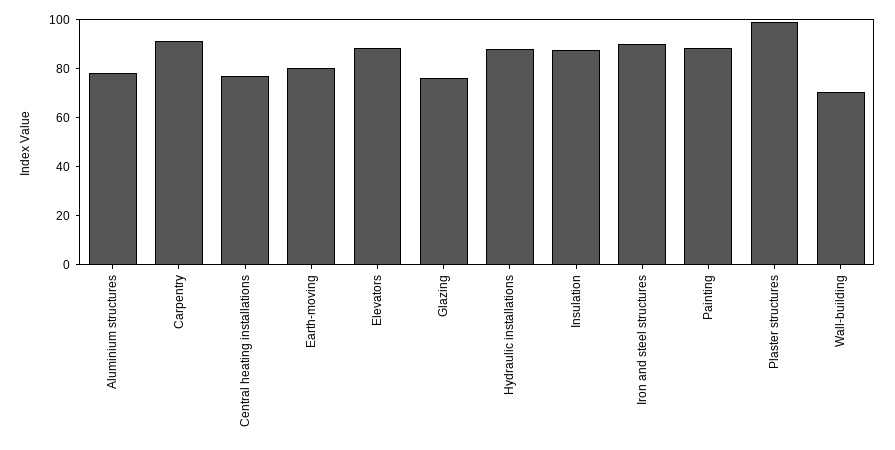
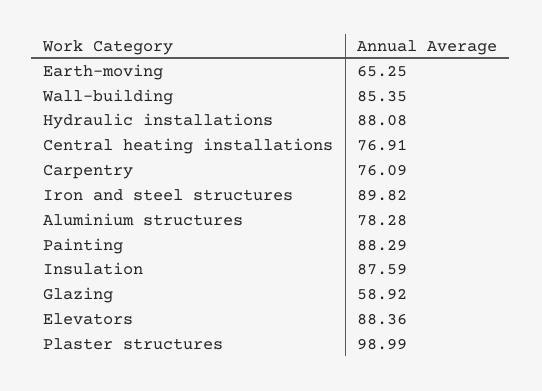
  {
    "Aluminium structures": 78.28,
-   "Carpentry": 90,
+   "Carpentry": 76.09,
    "Central heating installations": 76.91,
-   "Earth-moving": 80,
+   "Earth-moving": 65.25,
    "Elevators": 88.36,
-   "Glazing": 75,
+   "Glazing": 58.92,
    "Hydraulic installations": 88.08,
    "Insulation": 87.59,
    "Iron and steel structures": 89.82,
    "Painting": 88.29,
    "Plaster structures": 98.99,
-   "Wall-building": 70
+   "Wall-building": 85.35
  }

